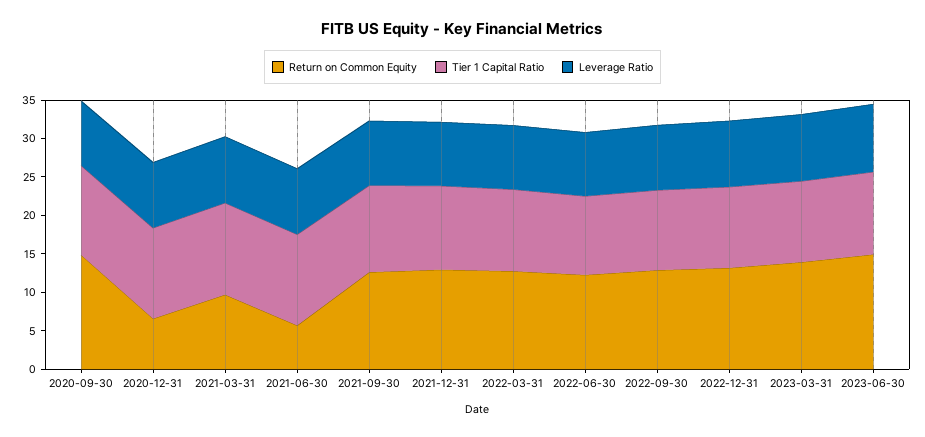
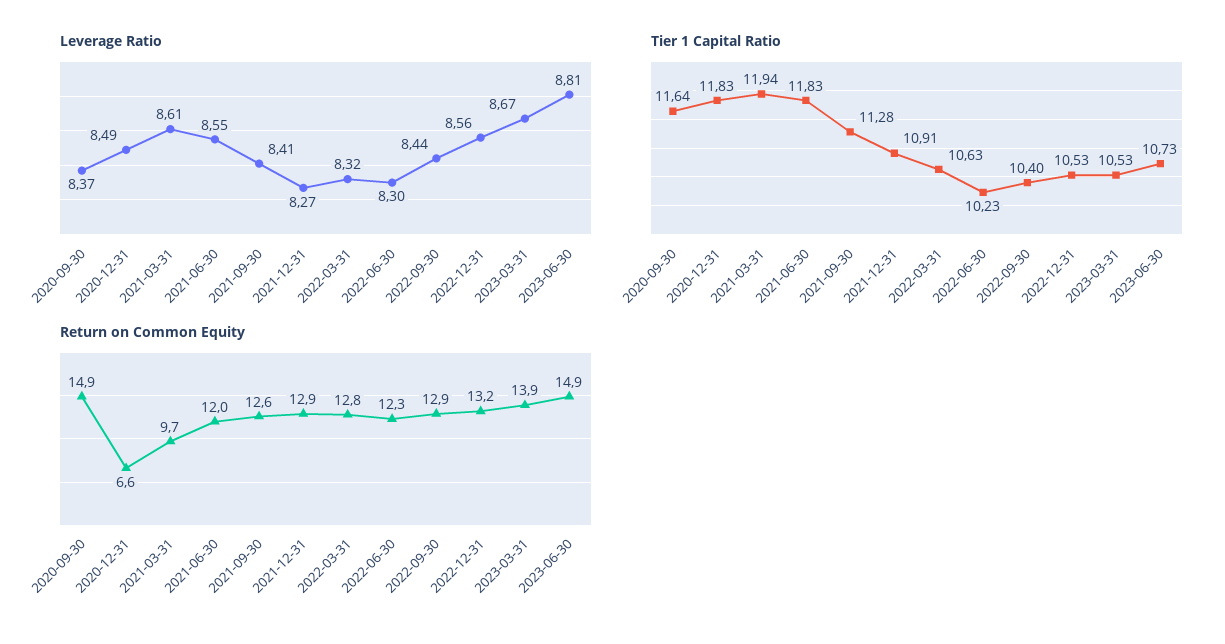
  {
    "Return on Common Equity": {
      "2020-09-30": 14.9,
      "2020-12-31": 6.6,
      "2021-03-31": 9.7,
-     "2021-06-30": 5,
+     "2021-06-30": 12,
      "2021-09-30": 12.6,
      "2021-12-31": 12.9,
      "2022-03-31": 12.8,
      "2022-06-30": 12.3,
      "2022-09-30": 12.9,
      "2022-12-31": 13.2,
      "2023-03-31": 13.9,
      "2023-06-30": 14.9
    },
    "Tier 1 Capital Ratio": {
      "2020-09-30": 11.64,
      "2020-12-31": 11.83,
      "2021-03-31": 11.94,
      "2021-06-30": 11.83,
      "2021-09-30": 11.28,
      "2021-12-31": 10.91,
      "2022-03-31": 10.63,
      "2022-06-30": 10.23,
      "2022-09-30": 10.4,
      "2022-12-31": 10.53,
      "2023-03-31": 10.53,
      "2023-06-30": 10.73
    },
    "Leverage Ratio": {
      "2020-09-30": 8.37,
      "2020-12-31": 8.49,
      "2021-03-31": 8.61,
      "2021-06-30": 8.55,
      "2021-09-30": 8.41,
      "2021-12-31": 8.27,
      "2022-03-31": 8.32,
      "2022-06-30": 8.3,
      "2022-09-30": 8.44,
      "2022-12-31": 8.56,
      "2023-03-31": 8.67,
      "2023-06-30": 8.81
    }
  }

